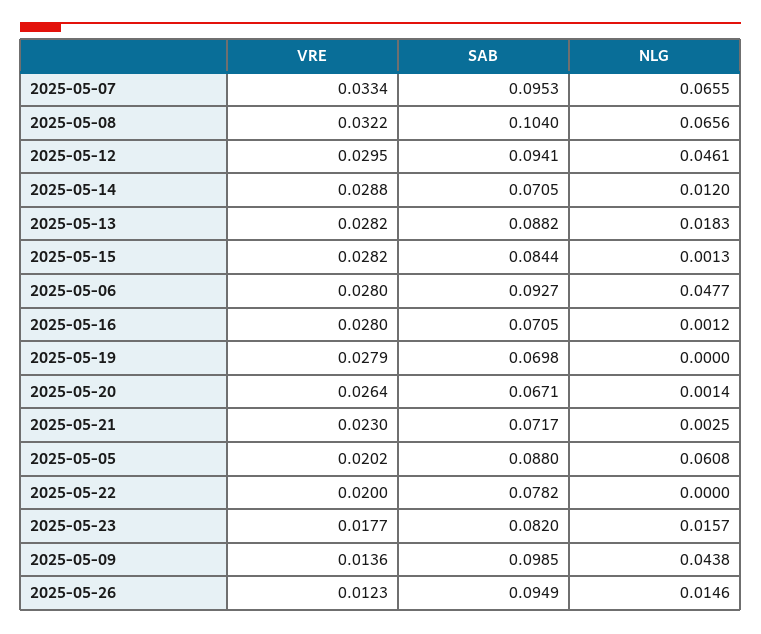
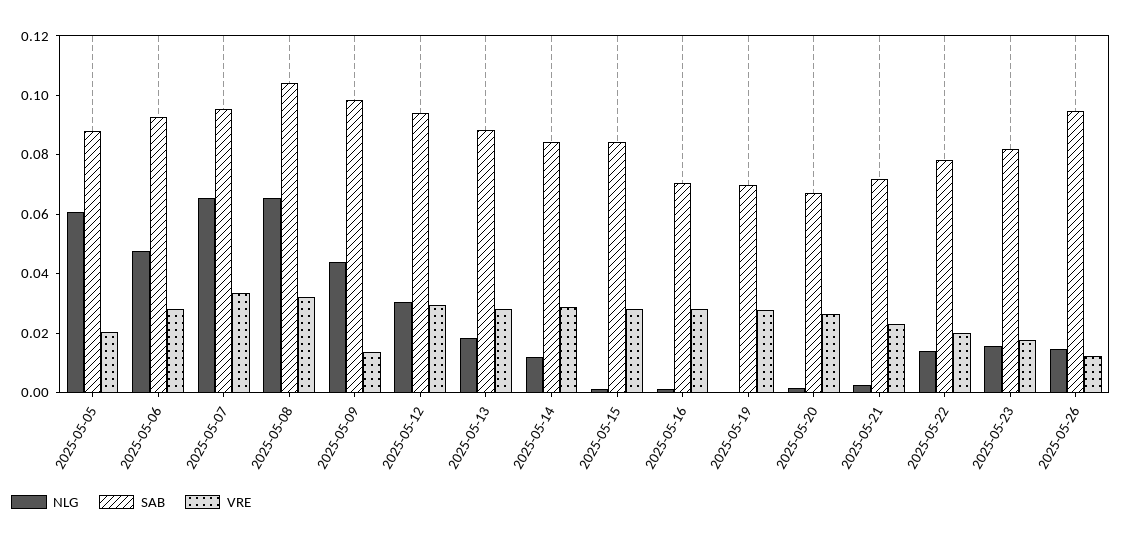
  {
    "VRE": {
      "2025-05-07": 0.0334,
      "2025-05-08": 0.0322,
      "2025-05-12": 0.0295,
      "2025-05-14": 0.0288,
      "2025-05-13": 0.0282,
      "2025-05-15": 0.0282,
      "2025-05-06": 0.028,
      "2025-05-16": 0.028,
      "2025-05-19": 0.0279,
      "2025-05-20": 0.0264,
      "2025-05-21": 0.023,
      "2025-05-05": 0.0202,
      "2025-05-22": 0.02,
      "2025-05-23": 0.0177,
      "2025-05-09": 0.0136,
      "2025-05-26": 0.0123
    },
    "SAB": {
      "2025-05-07": 0.0953,
      "2025-05-08": 0.104,
      "2025-05-12": 0.0941,
-     "2025-05-14": 0.0705,
+     "2025-05-14": 0.085,
      "2025-05-13": 0.0882,
      "2025-05-15": 0.0844,
      "2025-05-06": 0.0927,
      "2025-05-16": 0.0705,
      "2025-05-19": 0.0698,
      "2025-05-20": 0.0671,
      "2025-05-21": 0.0717,
      "2025-05-05": 0.088,
      "2025-05-22": 0.0782,
      "2025-05-23": 0.082,
      "2025-05-09": 0.0985,
      "2025-05-26": 0.0949
    },
    "NLG": {
      "2025-05-07": 0.0655,
      "2025-05-08": 0.0656,
-     "2025-05-12": 0.0461,
+     "2025-05-12": 0.03,
      "2025-05-14": 0.012,
      "2025-05-13": 0.0183,
      "2025-05-15": 0.0013,
      "2025-05-06": 0.0477,
      "2025-05-16": 0.0012,
      "2025-05-19": 0,
      "2025-05-20": 0.0014,
      "2025-05-21": 0.0025,
      "2025-05-05": 0.0608,
-     "2025-05-22": 0,
+     "2025-05-22": 0.015,
      "2025-05-23": 0.0157,
      "2025-05-09": 0.0438,
      "2025-05-26": 0.0146
    }
  }

